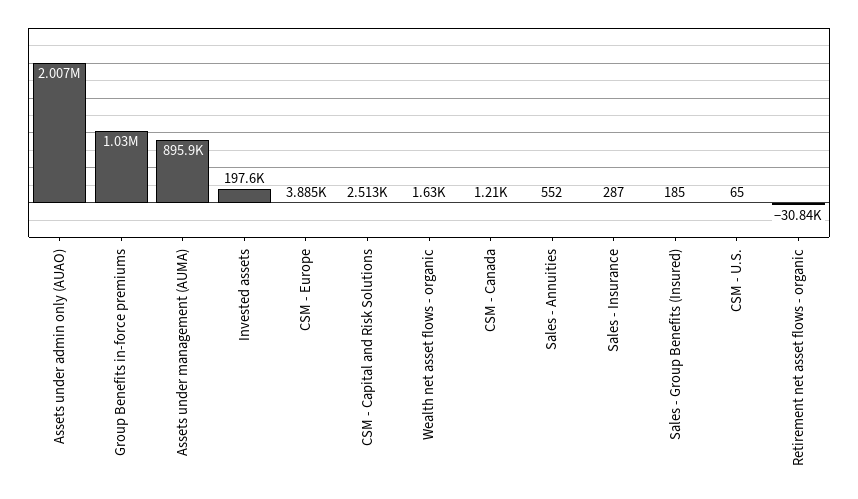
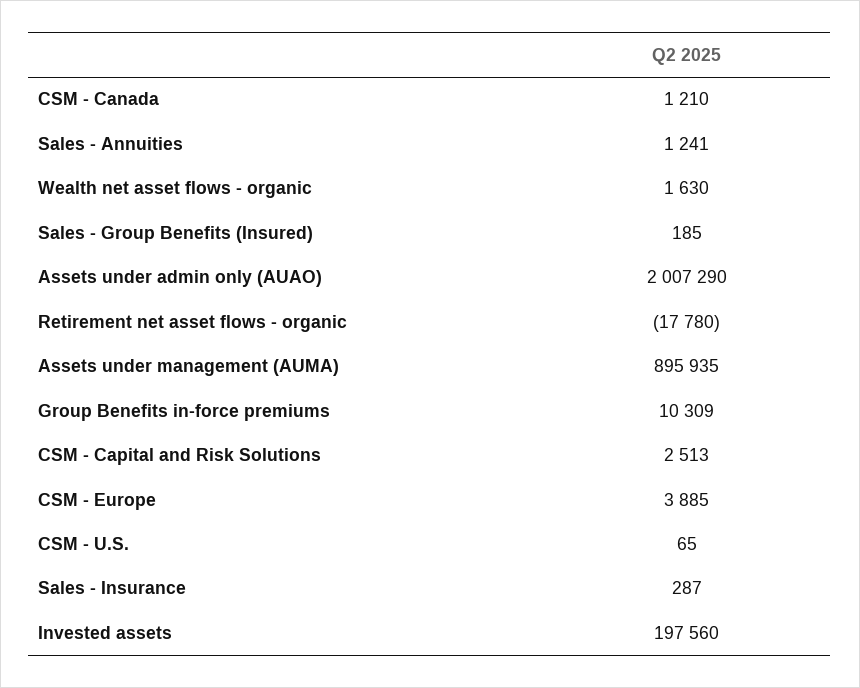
  {
    "Assets under admin only (AUAO)": 2007290,
-   "Group Benefits in-force premiums": 1030000,
+   "Group Benefits in-force premiums": 10309,
    "Assets under management (AUMA)": 895935,
    "Invested assets": 197560,
    "CSM - Europe": 3885,
    "CSM - Capital and Risk Solutions": 2513,
    "Wealth net asset flows - organic": 1630,
    "CSM - Canada": 1210,
-   "Sales - Annuities": 552,
+   "Sales - Annuities": 1241,
    "Sales - Insurance": 287,
    "Sales - Group Benefits (Insured)": 185,
    "CSM - U.S.": 65,
-   "Retirement net asset flows - organic": -30840
+   "Retirement net asset flows - organic": -17780
  }

